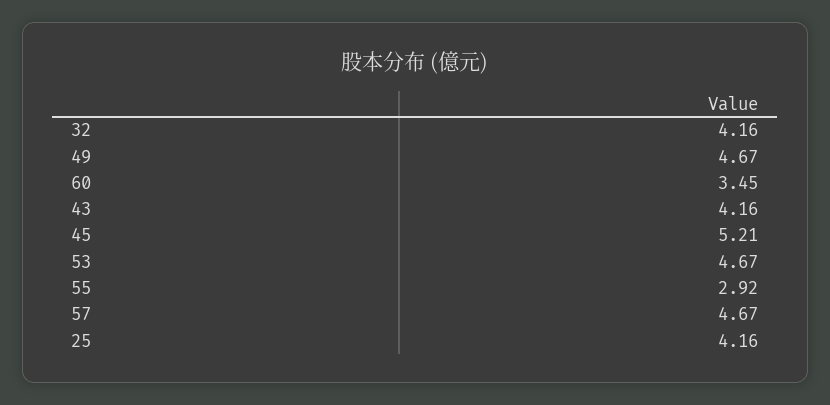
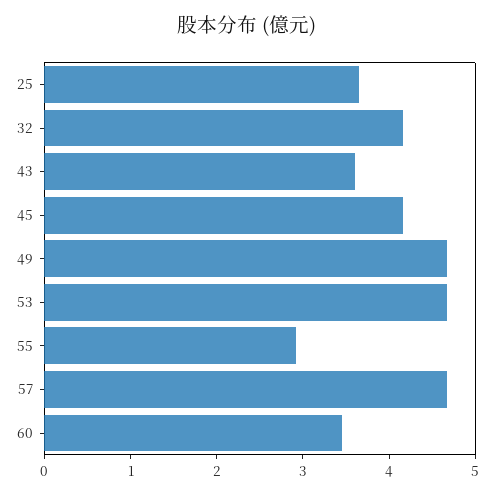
  {
    "32": 4.16,
    "49": 4.67,
    "60": 3.45,
-   "43": 4.16,
+   "43": 3.6,
-   "45": 5.21,
+   "45": 4.2,
    "53": 4.67,
    "55": 2.92,
    "57": 4.67,
-   "25": 4.16
+   "25": 3.6
  }

